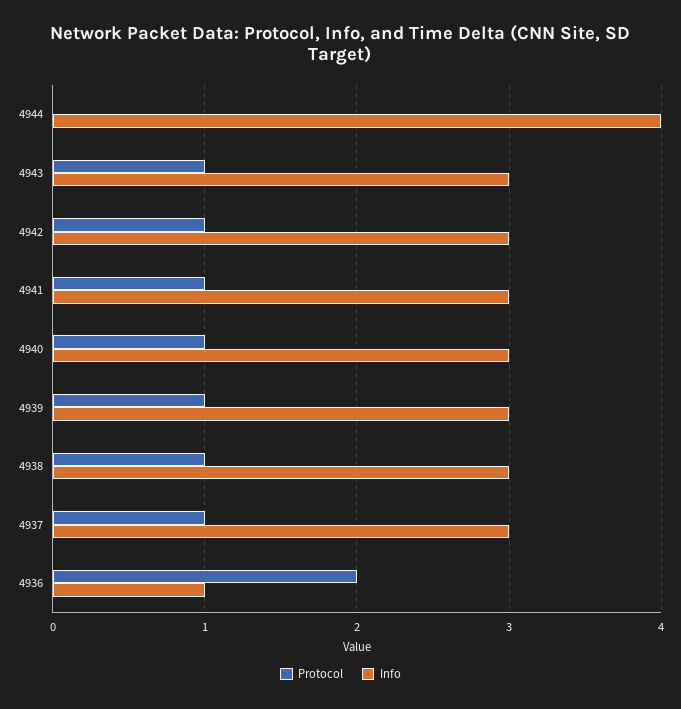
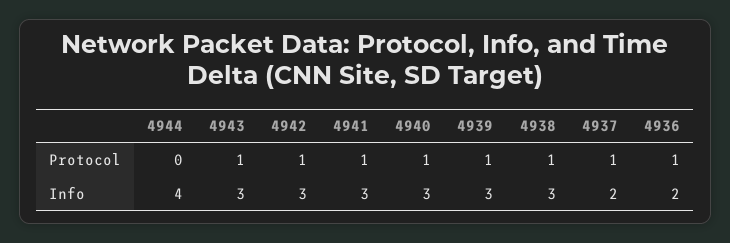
  {
    "Protocol": {
      "4944": 0,
      "4943": 1,
      "4942": 1,
      "4941": 1,
      "4940": 1,
      "4939": 1,
      "4938": 1,
      "4937": 1,
-     "4936": 2
+     "4936": 1
    },
    "Info": {
      "4944": 4,
      "4943": 3,
      "4942": 3,
      "4941": 3,
      "4940": 3,
      "4939": 3,
      "4938": 3,
-     "4937": 3,
+     "4937": 2,
-     "4936": 1
+     "4936": 2
    }
  }

